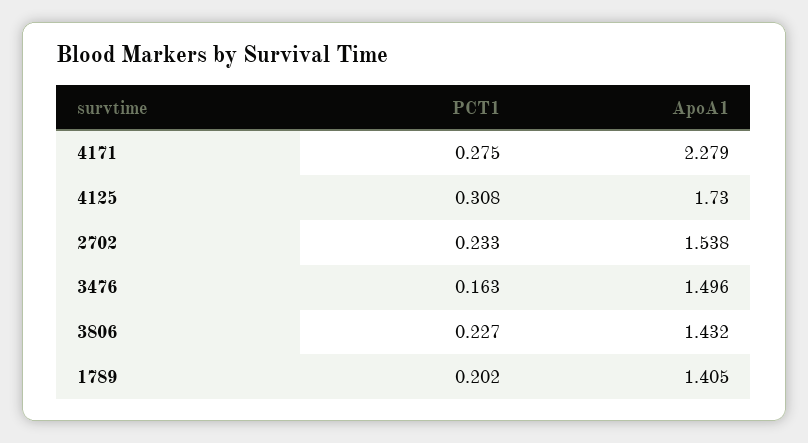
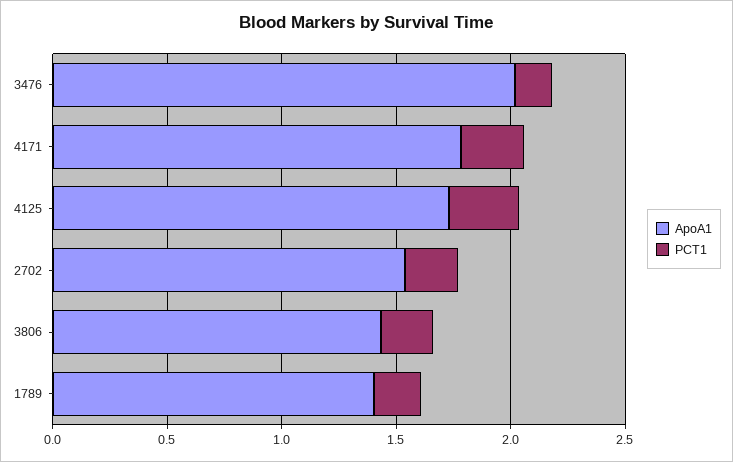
  {
    "PCT1": {
      "4171": 0.275,
      "4125": 0.308,
      "2702": 0.233,
      "3476": 0.163,
      "3806": 0.227,
      "1789": 0.202
    },
    "ApoA1": {
-     "4171": 2.279,
+     "4171": 1.8,
      "4125": 1.73,
      "2702": 1.538,
-     "3476": 1.496,
+     "3476": 2,
      "3806": 1.432,
      "1789": 1.405
    }
  }

